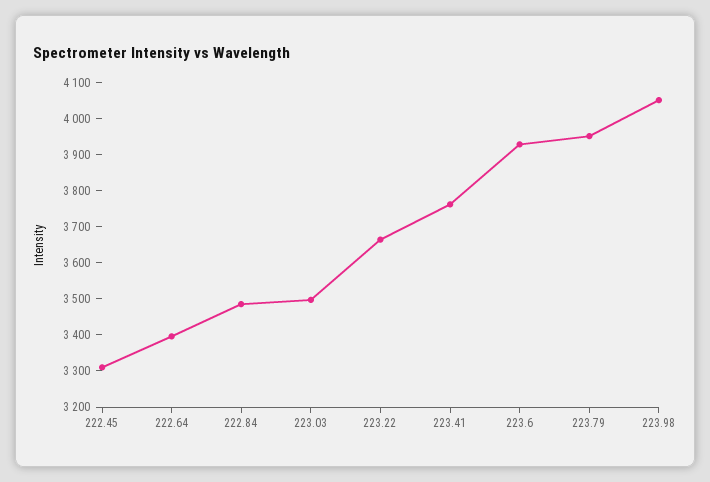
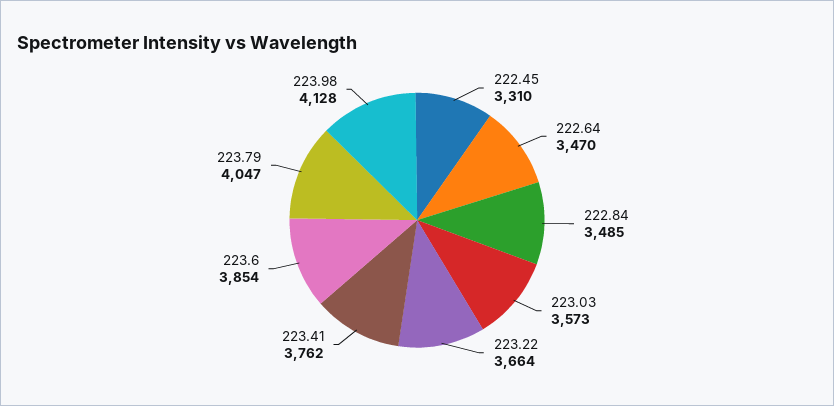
  {
    "222.45": 3310,
-   "222.64": 3400,
+   "222.64": 3470,
    "222.84": 3485,
-   "223.03": 3500,
+   "223.03": 3573,
    "223.22": 3664,
    "223.41": 3762,
-   "223.6": 3925,
+   "223.6": 3854,
-   "223.79": 3950,
+   "223.79": 4047,
-   "223.98": 4050
+   "223.98": 4128
  }

